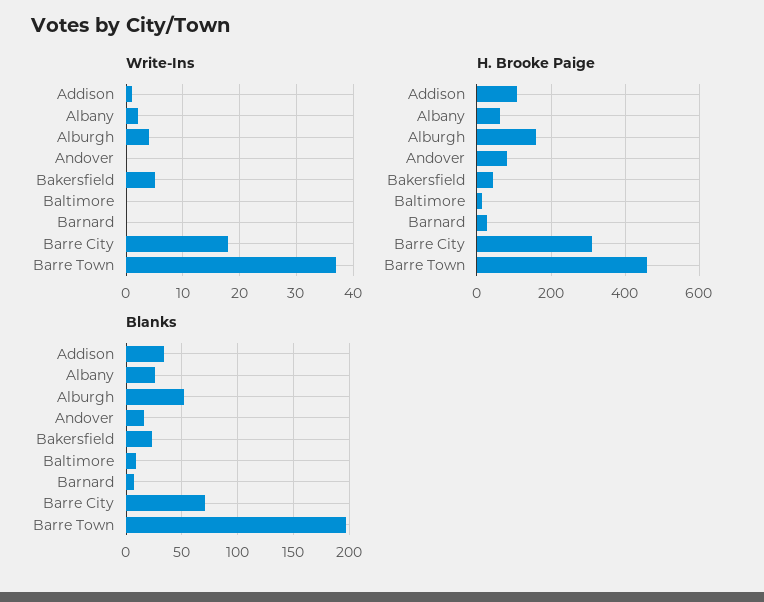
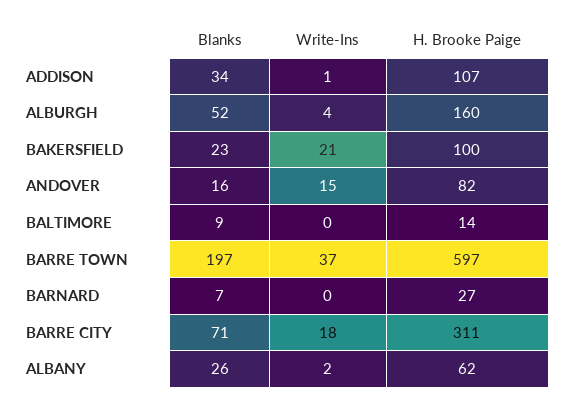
  {
    "Write-Ins": {
      "Addison": 1,
      "Albany": 2,
      "Alburgh": 4,
-     "Andover": 0,
+     "Andover": 15,
-     "Bakersfield": 5,
+     "Bakersfield": 21,
      "Baltimore": 0,
      "Barnard": 0,
      "Barre City": 18,
      "Barre Town": 37
    },
    "H. Brooke Paige": {
      "Addison": 107,
      "Albany": 62,
      "Alburgh": 160,
      "Andover": 82,
-     "Bakersfield": 40,
+     "Bakersfield": 100,
      "Baltimore": 14,
      "Barnard": 27,
      "Barre City": 311,
-     "Barre Town": 460
+     "Barre Town": 597
    },
    "Blanks": {
      "Addison": 34,
      "Albany": 26,
      "Alburgh": 52,
      "Andover": 16,
      "Bakersfield": 23,
      "Baltimore": 9,
      "Barnard": 7,
      "Barre City": 71,
      "Barre Town": 197
    }
  }

